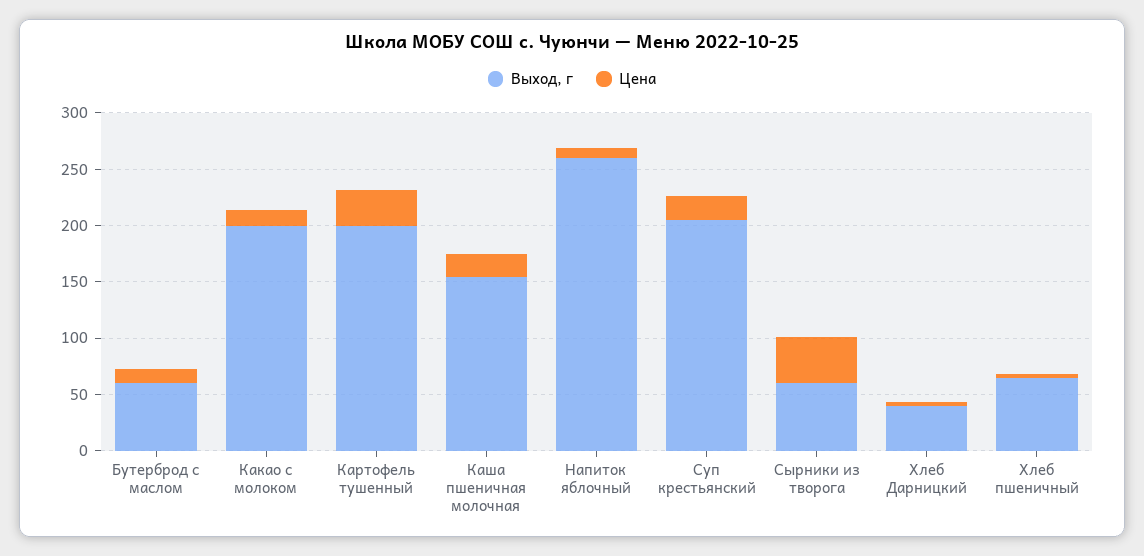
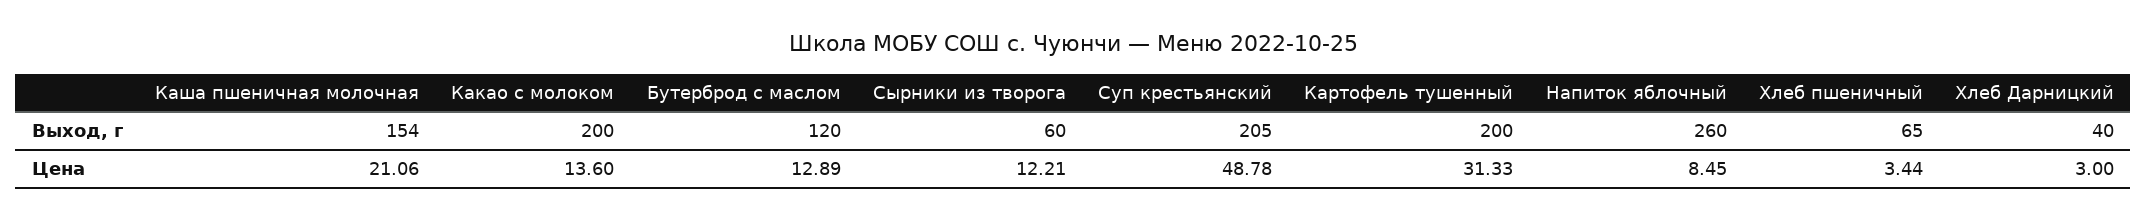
  {
    "Выход, г": {
-     "Бутерброд с маслом": 60,
+     "Бутерброд с маслом": 120,
      "Какао с молоком": 200,
      "Картофель тушенный": 200,
      "Каша пшеничная молочная": 154,
      "Напиток яблочный": 260,
      "Суп крестьянский": 205,
      "Сырники из творога": 60,
      "Хлеб Дарницкий": 40,
      "Хлеб пшеничный": 65
    },
    "Цена": {
      "Бутерброд с маслом": 12.89,
      "Какао с молоком": 13.6,
      "Картофель тушенный": 31.33,
      "Каша пшеничная молочная": 21.06,
      "Напиток яблочный": 8.45,
-     "Суп крестьянский": 20,
+     "Суп крестьянский": 48.78,
-     "Сырники из творога": 40,
+     "Сырники из творога": 12.21,
      "Хлеб Дарницкий": 3,
      "Хлеб пшеничный": 3.44
    }
  }

